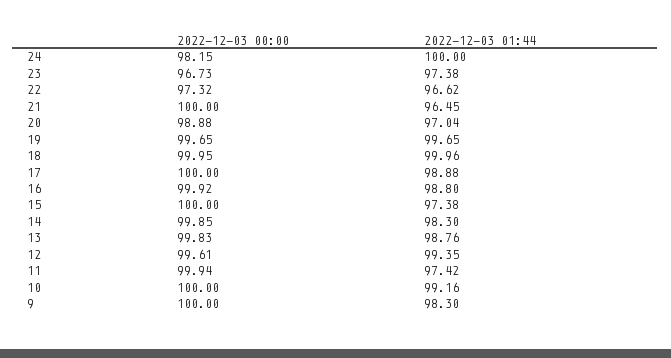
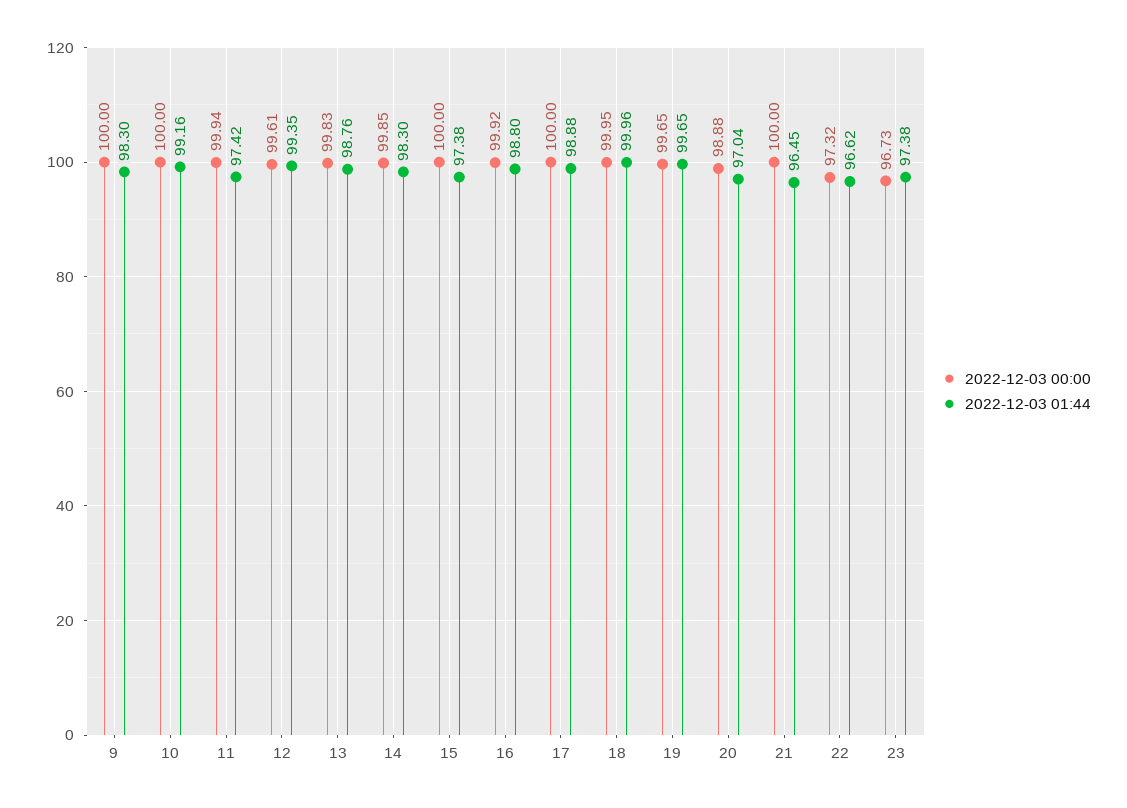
  {
    "2022-12-03 00:00": {
-     "24": 98.15,
      "23": 96.73,
      "22": 97.32,
      "21": 100,
      "20": 98.88,
      "19": 99.65,
      "18": 99.95,
      "17": 100,
      "16": 99.92,
      "15": 100,
      "14": 99.85,
      "13": 99.83,
      "12": 99.61,
      "11": 99.94,
      "10": 100,
      "9": 100
    },
    "2022-12-03 01:44": {
-     "24": 100,
      "23": 97.38,
      "22": 96.62,
      "21": 96.45,
      "20": 97.04,
      "19": 99.65,
      "18": 99.96,
      "17": 98.88,
      "16": 98.8,
      "15": 97.38,
      "14": 98.3,
      "13": 98.76,
      "12": 99.35,
      "11": 97.42,
      "10": 99.16,
      "9": 98.3
    }
  }

